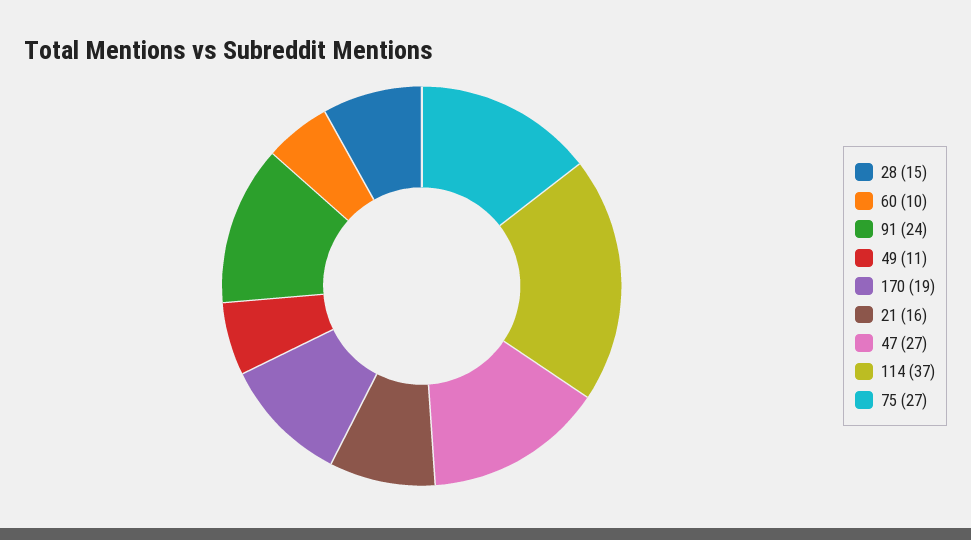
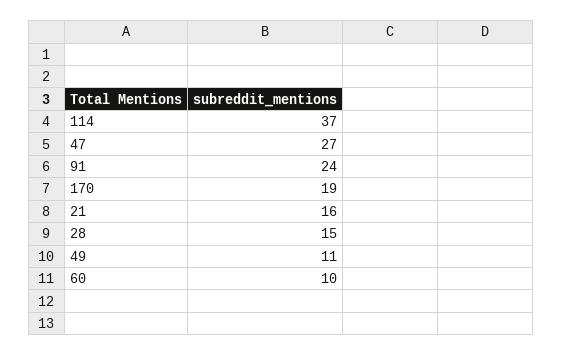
  {
    "28": 15,
    "60": 10,
    "91": 24,
    "49": 11,
    "170": 19,
    "21": 16,
    "47": 27,
-   "114": 37,
+   "114": 37
-   "75": 27
  }

